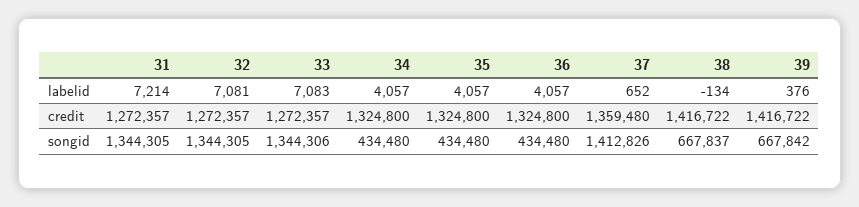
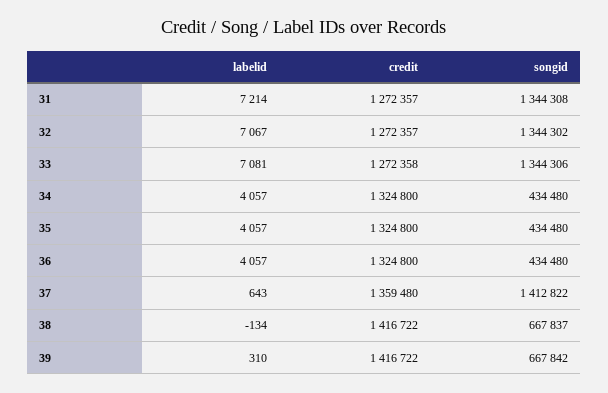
  {
    "31": {
      "labelid": 7214,
      "credit": 1272357,
-     "songid": 1344305
+     "songid": 1344308
    },
    "32": {
-     "labelid": 7081,
+     "labelid": 7067,
      "credit": 1272357,
-     "songid": 1344305
+     "songid": 1344302
    },
    "33": {
-     "labelid": 7083,
+     "labelid": 7081,
-     "credit": 1272357,
+     "credit": 1272358,
      "songid": 1344306
    },
    "34": {
      "labelid": 4057,
      "credit": 1324800,
      "songid": 434480
    },
    "35": {
      "labelid": 4057,
      "credit": 1324800,
      "songid": 434480
    },
    "36": {
      "labelid": 4057,
      "credit": 1324800,
      "songid": 434480
    },
    "37": {
-     "labelid": 652,
+     "labelid": 643,
      "credit": 1359480,
-     "songid": 1412826
+     "songid": 1412822
    },
    "38": {
      "labelid": -134,
      "credit": 1416722,
      "songid": 667837
    },
    "39": {
-     "labelid": 376,
+     "labelid": 310,
      "credit": 1416722,
      "songid": 667842
    }
  }

